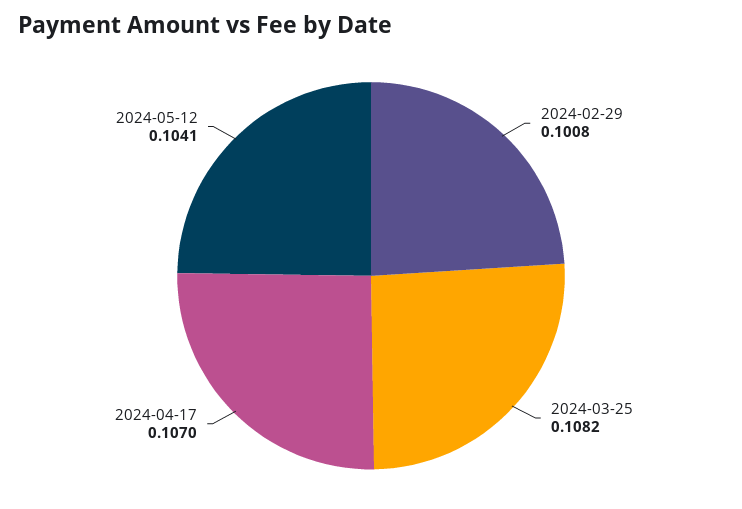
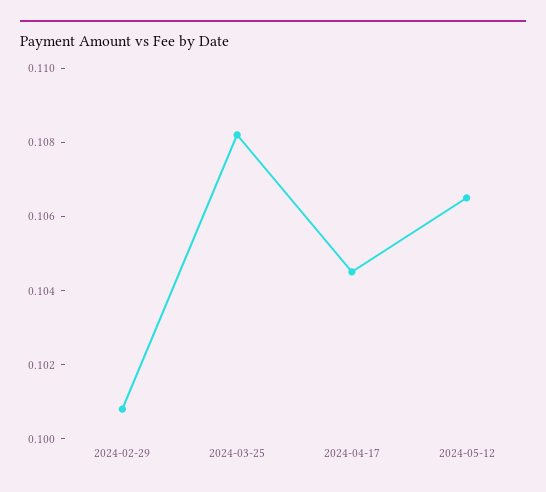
  {
    "2024-02-29": 0.1008,
    "2024-03-25": 0.1082,
-   "2024-04-17": 0.107,
+   "2024-04-17": 0.1045,
-   "2024-05-12": 0.1041
+   "2024-05-12": 0.1065
  }

